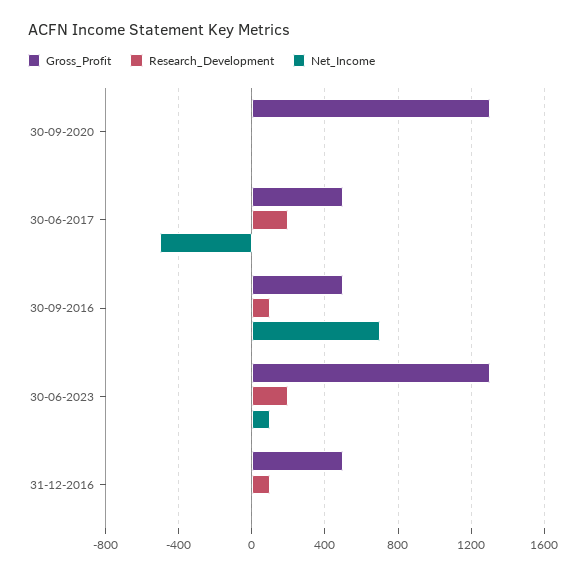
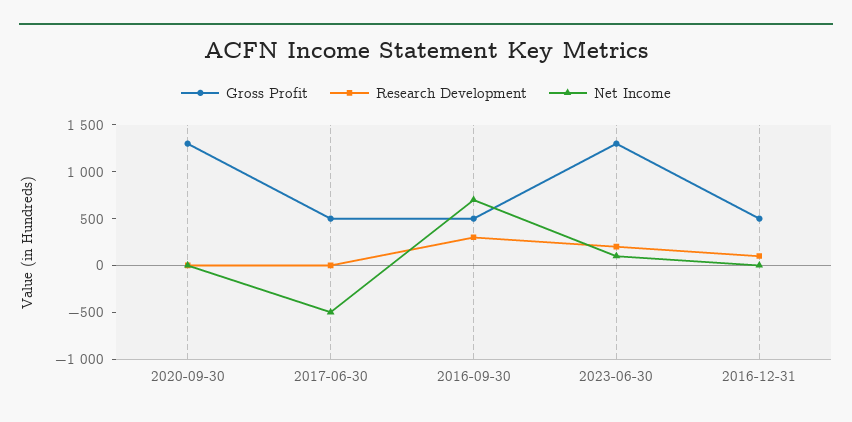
  {
    "Gross_Profit": {
      "30-09-2020": 1300,
      "30-06-2017": 500,
      "30-09-2016": 500,
      "30-06-2023": 1300,
      "31-12-2016": 500
    },
    "Research_Development": {
      "30-09-2020": 0,
-     "30-06-2017": 200,
+     "30-06-2017": 0,
-     "30-09-2016": 100,
+     "30-09-2016": 300,
      "30-06-2023": 200,
      "31-12-2016": 100
    },
    "Net_Income": {
      "30-09-2020": 0,
      "30-06-2017": -500,
      "30-09-2016": 700,
      "30-06-2023": 100,
      "31-12-2016": 0
    }
  }

